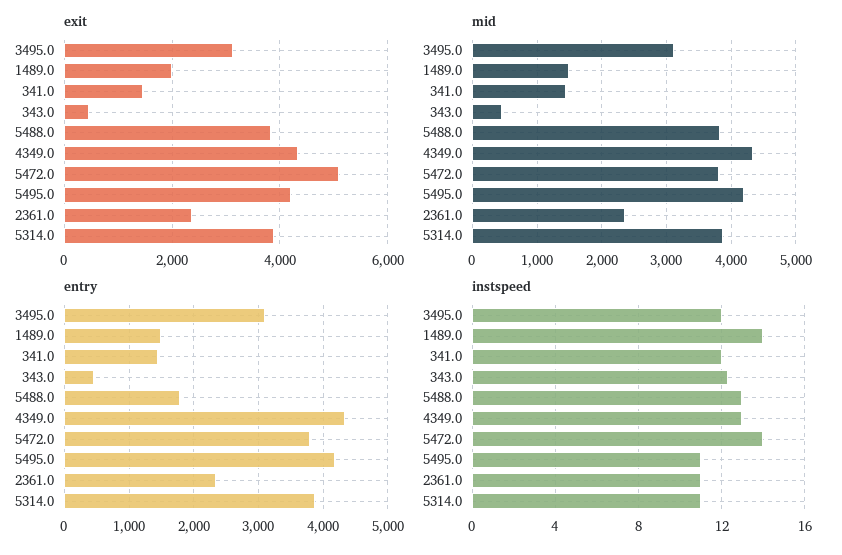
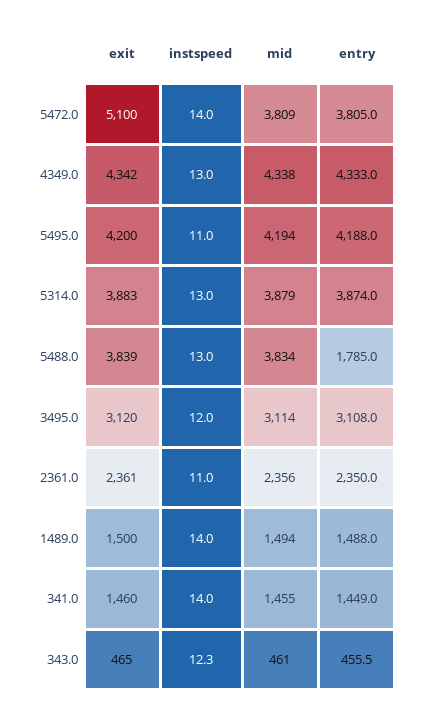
  {
    "exit": {
      "3495.0": 3120,
-     "1489.0": 2000,
+     "1489.0": 1500,
      "341.0": 1460,
      "343.0": 465,
      "5488.0": 3839,
      "4349.0": 4342,
      "5472.0": 5100,
      "5495.0": 4200,
      "2361.0": 2361,
      "5314.0": 3883
    },
    "mid": {
      "3495.0": 3114,
      "1489.0": 1494,
      "341.0": 1455,
      "343.0": 461,
      "5488.0": 3834,
      "4349.0": 4338,
      "5472.0": 3809,
      "5495.0": 4194,
      "2361.0": 2356,
      "5314.0": 3879
    },
    "entry": {
      "3495.0": 3108,
      "1489.0": 1488,
      "341.0": 1449,
      "343.0": 455.5,
      "5488.0": 1785,
      "4349.0": 4333,
      "5472.0": 3805,
      "5495.0": 4188,
      "2361.0": 2350,
      "5314.0": 3874
    },
    "instspeed": {
      "3495.0": 12,
      "1489.0": 14,
-     "341.0": 12,
+     "341.0": 14,
      "343.0": 12.3,
      "5488.0": 13,
      "4349.0": 13,
      "5472.0": 14,
      "5495.0": 11,
      "2361.0": 11,
-     "5314.0": 11
+     "5314.0": 13
    }
  }

